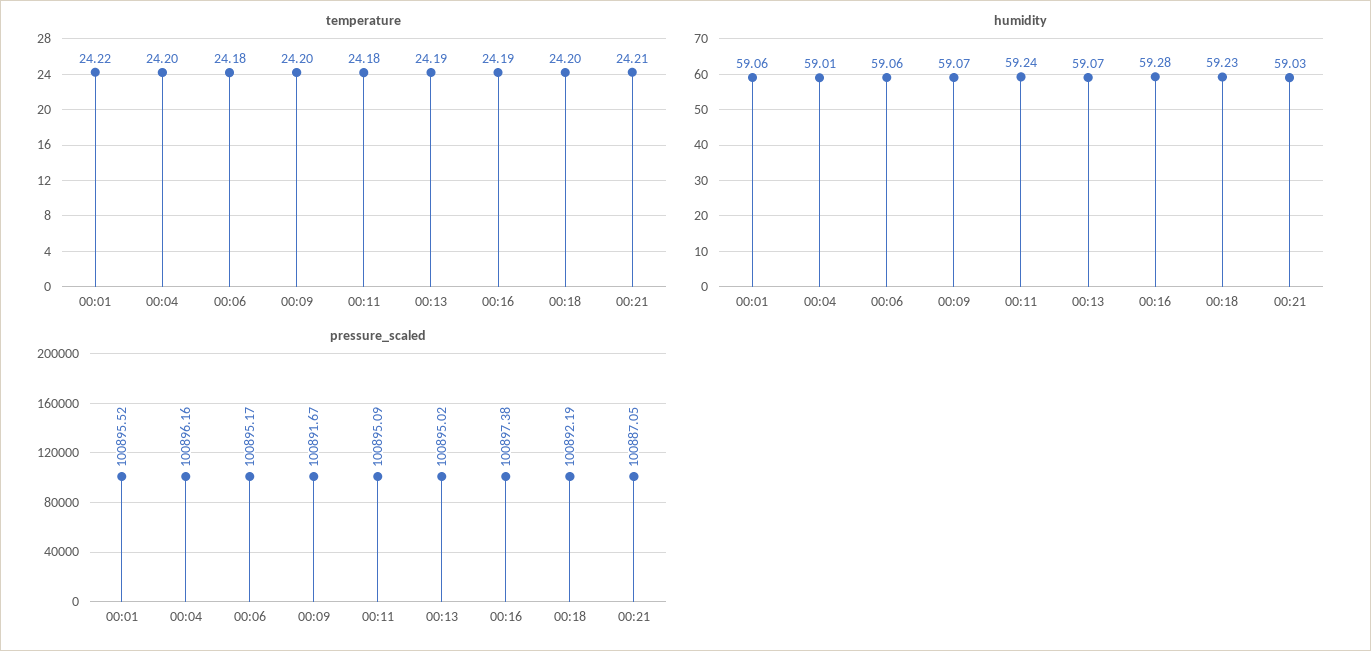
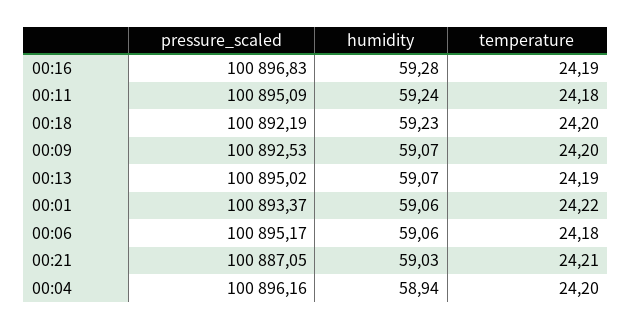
  {
    "temperature": {
      "00:01": 24.22,
      "00:04": 24.2,
      "00:06": 24.18,
      "00:09": 24.2,
      "00:11": 24.18,
      "00:13": 24.19,
      "00:16": 24.19,
      "00:18": 24.2,
      "00:21": 24.21
    },
    "humidity": {
      "00:01": 59.06,
-     "00:04": 59.01,
+     "00:04": 58.94,
      "00:06": 59.06,
      "00:09": 59.07,
      "00:11": 59.24,
      "00:13": 59.07,
      "00:16": 59.28,
      "00:18": 59.23,
      "00:21": 59.03
    },
    "pressure_scaled": {
-     "00:01": 100895.52,
+     "00:01": 100893.37,
      "00:04": 100896.16,
      "00:06": 100895.17,
-     "00:09": 100891.67,
+     "00:09": 100892.53,
      "00:11": 100895.09,
      "00:13": 100895.02,
-     "00:16": 100897.38,
+     "00:16": 100896.83,
      "00:18": 100892.19,
      "00:21": 100887.05
    }
  }

